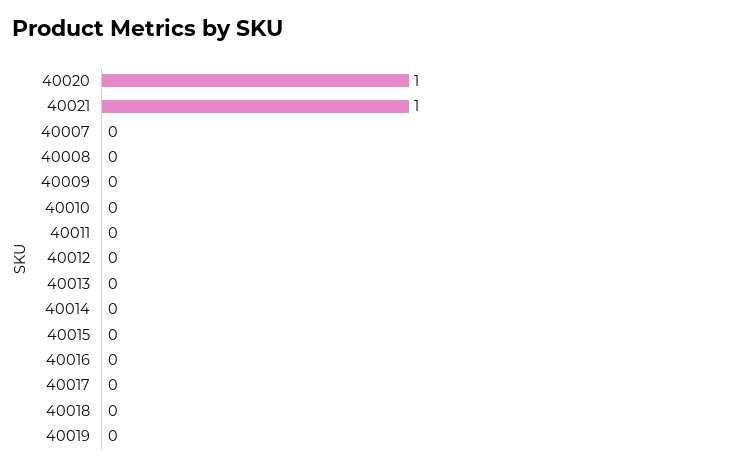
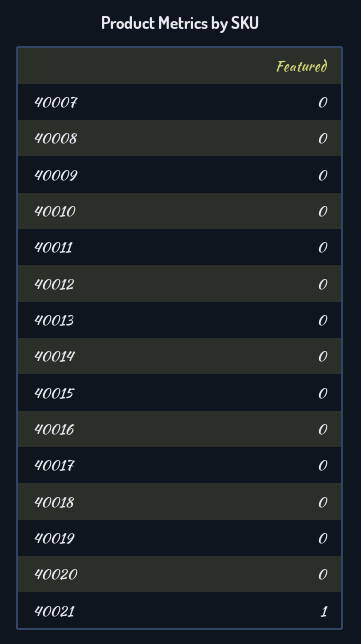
  {
-   "40020": 1,
+   "40020": 0,
    "40021": 1,
    "40007": 0,
    "40008": 0,
    "40009": 0,
    "40010": 0,
    "40011": 0,
    "40012": 0,
    "40013": 0,
    "40014": 0,
    "40015": 0,
    "40016": 0,
    "40017": 0,
    "40018": 0,
    "40019": 0
  }

